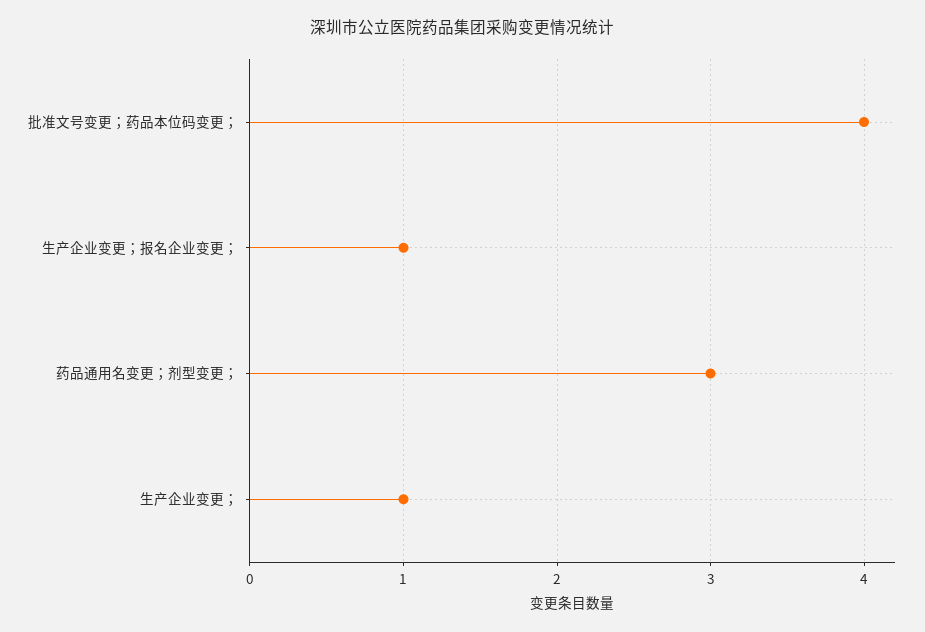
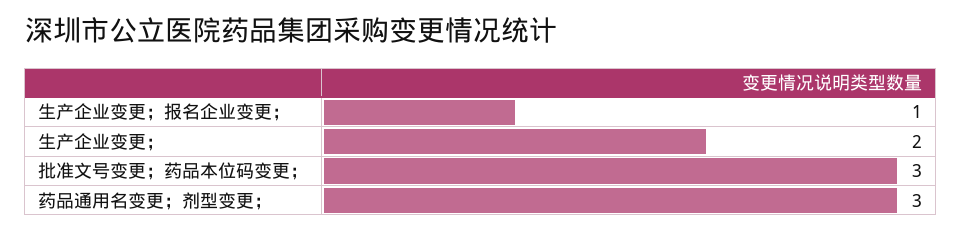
  {
-   "批准文号变更；药品本位码变更；": 4,
+   "批准文号变更；药品本位码变更；": 3,
    "生产企业变更；报名企业变更；": 1,
    "药品通用名变更；剂型变更；": 3,
-   "生产企业变更；": 1
+   "生产企业变更；": 2
  }

